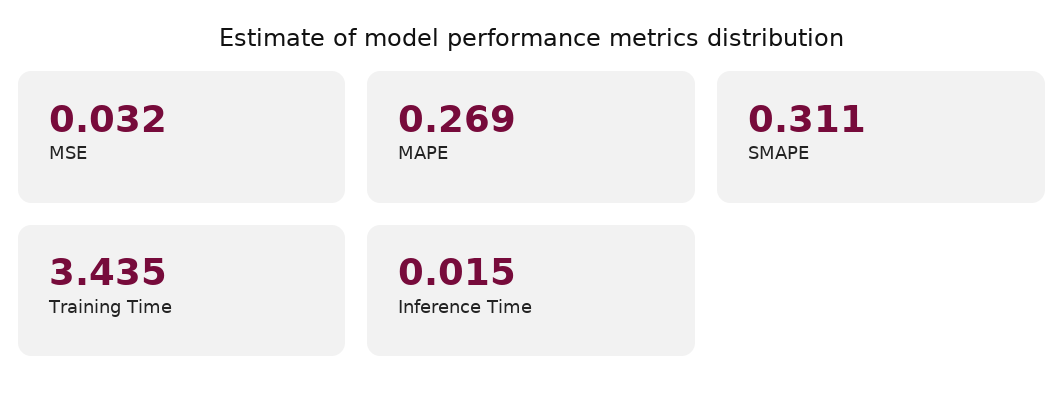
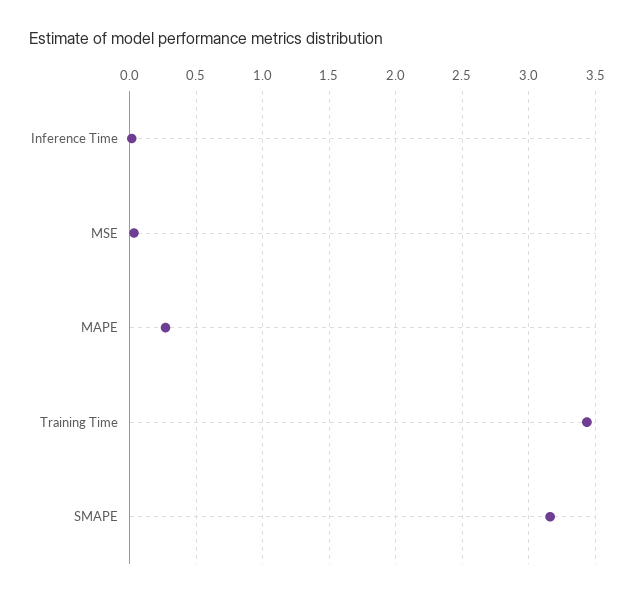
  {
    "MSE": 0.032,
    "MAPE": 0.269,
-   "SMAPE": 0.311,
+   "SMAPE": 3.15,
    "Training Time": 3.435,
    "Inference Time": 0.015
  }

